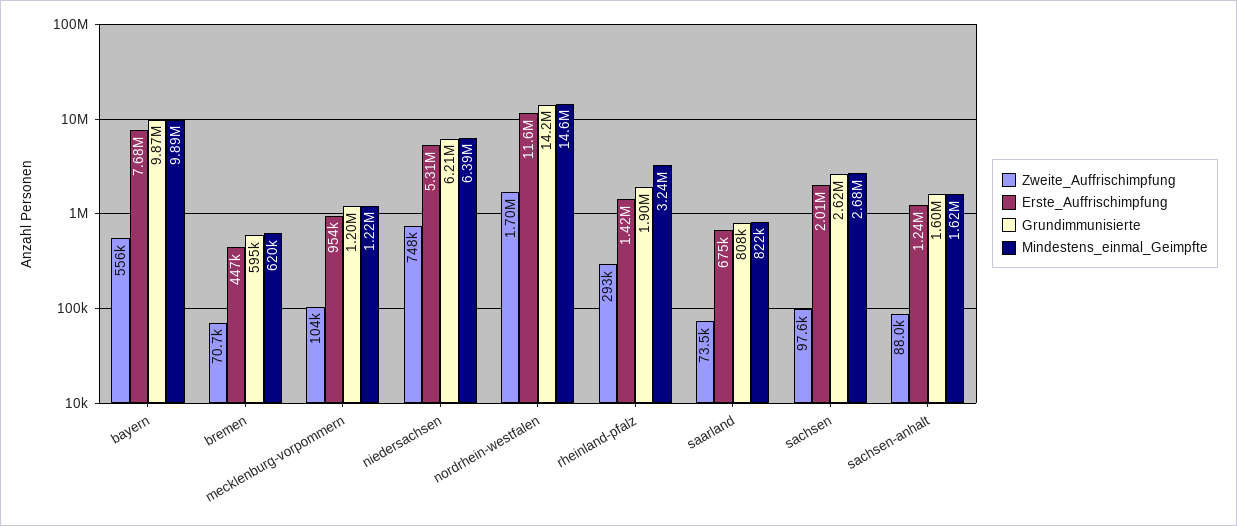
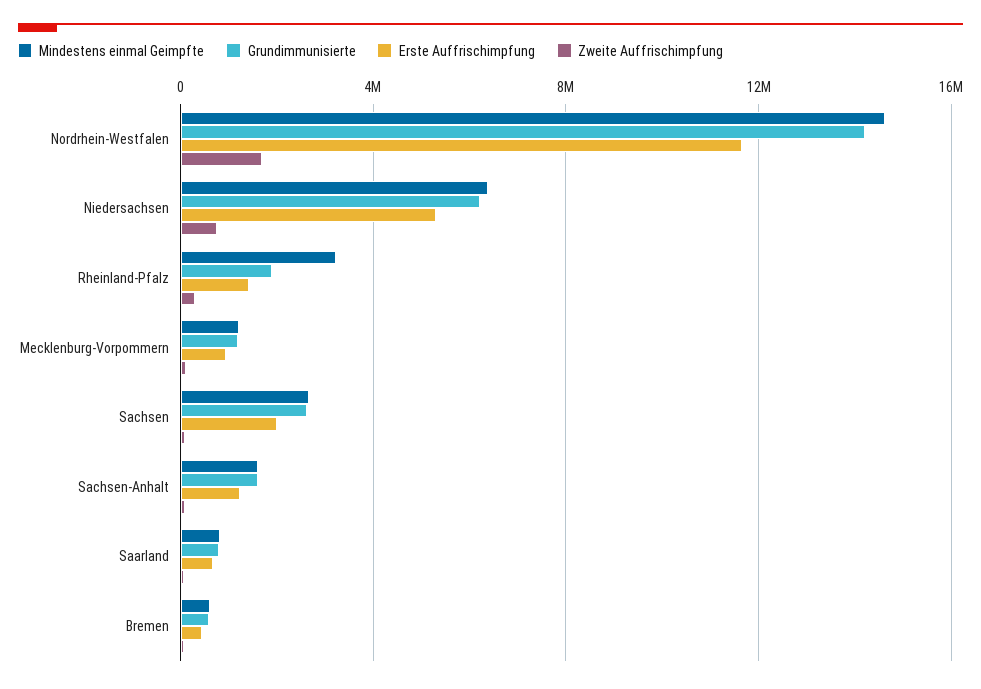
  {
    "Zweite_Auffrischimpfung": {
-     "bayern": 556000,
      "bremen": 70700,
      "mecklenburg-vorpommern": 104000,
      "niedersachsen": 748000,
      "nordrhein-westfalen": 1700000,
      "rheinland-pfalz": 293000,
      "saarland": 73500,
      "sachsen": 97600,
      "sachsen-anhalt": 88000
    },
    "Erste_Auffrischimpfung": {
-     "bayern": 7680000,
      "bremen": 447000,
      "mecklenburg-vorpommern": 954000,
      "niedersachsen": 5310000,
      "nordrhein-westfalen": 11600000,
      "rheinland-pfalz": 1420000,
      "saarland": 675000,
      "sachsen": 2010000,
      "sachsen-anhalt": 1240000
    },
    "Grundimmunisierte": {
-     "bayern": 9870000,
      "bremen": 595000,
      "mecklenburg-vorpommern": 1200000,
      "niedersachsen": 6210000,
      "nordrhein-westfalen": 14200000,
      "rheinland-pfalz": 1900000,
      "saarland": 808000,
      "sachsen": 2620000,
      "sachsen-anhalt": 1600000
    },
    "Mindestens_einmal_Geimpfte": {
-     "bayern": 9890000,
      "bremen": 620000,
      "mecklenburg-vorpommern": 1220000,
      "niedersachsen": 6390000,
      "nordrhein-westfalen": 14600000,
      "rheinland-pfalz": 3240000,
      "saarland": 822000,
      "sachsen": 2680000,
      "sachsen-anhalt": 1620000
    }
  }

